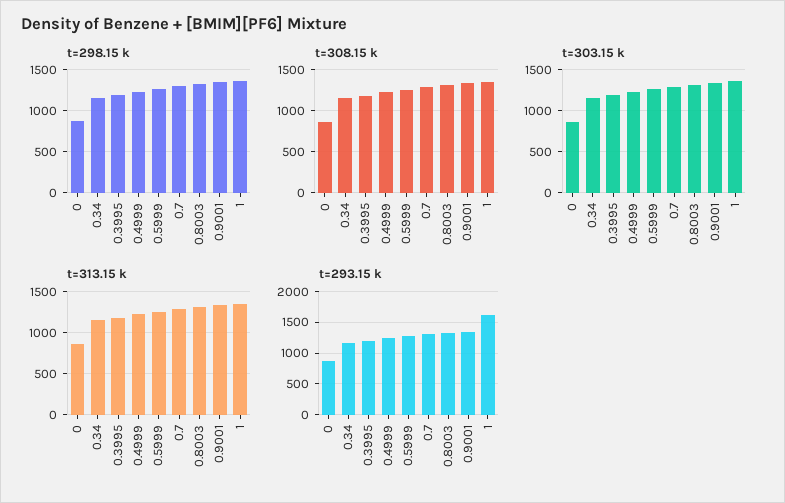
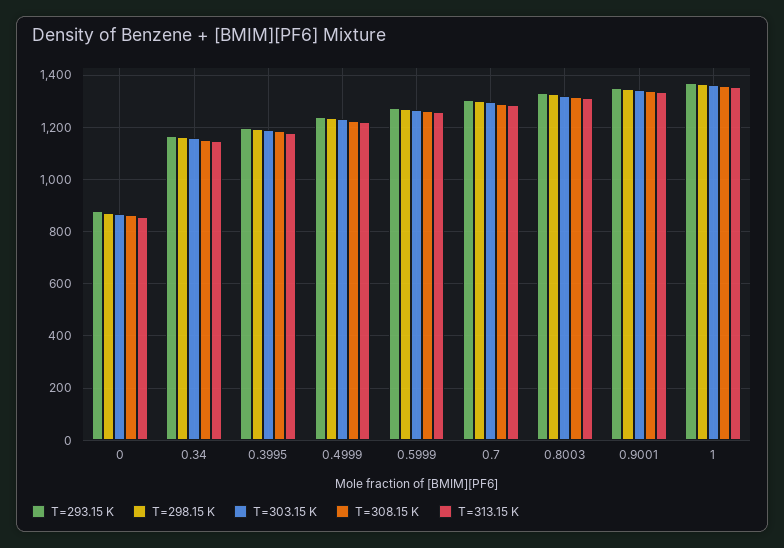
  {
    "t=298.15 k": {
      "0": 875,
      "0.34": 1150,
      "0.3995": 1200,
      "0.4999": 1225,
      "0.5999": 1275,
      "0.7": 1300,
      "0.8003": 1325,
      "0.9001": 1350,
      "1": 1375
    },
    "t=308.15 k": {
      "0": 850,
      "0.34": 1150,
      "0.3995": 1175,
      "0.4999": 1225,
      "0.5999": 1250,
      "0.7": 1300,
      "0.8003": 1325,
      "0.9001": 1350,
      "1": 1350
    },
    "t=303.15 k": {
      "0": 875,
      "0.34": 1150,
      "0.3995": 1200,
      "0.4999": 1225,
      "0.5999": 1275,
      "0.7": 1300,
      "0.8003": 1325,
      "0.9001": 1350,
      "1": 1375
    },
    "t=313.15 k": {
      "0": 850,
      "0.34": 1150,
      "0.3995": 1175,
      "0.4999": 1225,
      "0.5999": 1250,
      "0.7": 1275,
      "0.8003": 1325,
      "0.9001": 1325,
      "1": 1350
    },
    "t=293.15 k": {
      "0": 875,
      "0.34": 1175,
      "0.3995": 1200,
      "0.4999": 1250,
      "0.5999": 1275,
      "0.7": 1300,
      "0.8003": 1325,
      "0.9001": 1350,
-     "1": 1600
+     "1": 1375
    }
  }

